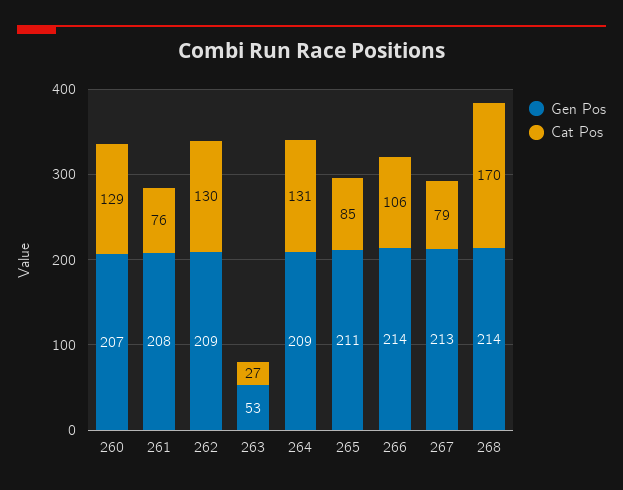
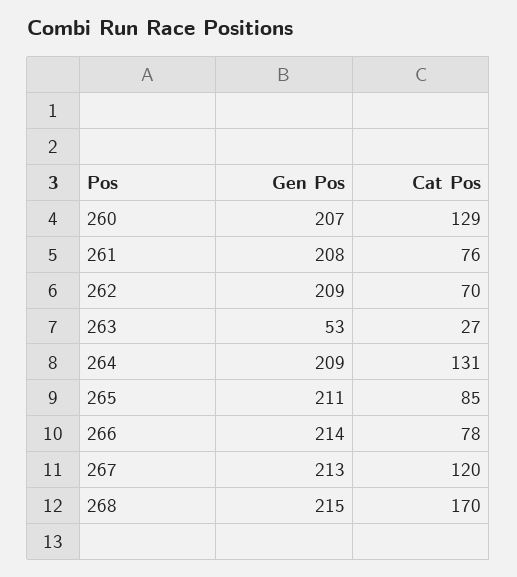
  {
    "Gen Pos": {
      "260": 207,
      "261": 208,
      "262": 209,
      "263": 53,
      "264": 209,
      "265": 211,
      "266": 214,
      "267": 213,
-     "268": 214
+     "268": 215
    },
    "Cat Pos": {
      "260": 129,
      "261": 76,
-     "262": 130,
+     "262": 70,
      "263": 27,
      "264": 131,
      "265": 85,
-     "266": 106,
+     "266": 78,
-     "267": 79,
+     "267": 120,
      "268": 170
    }
  }

